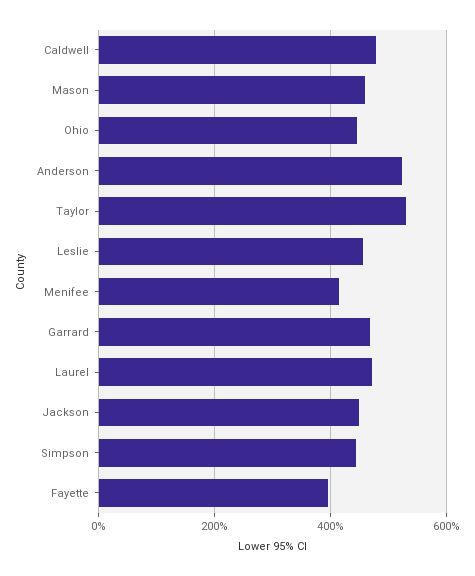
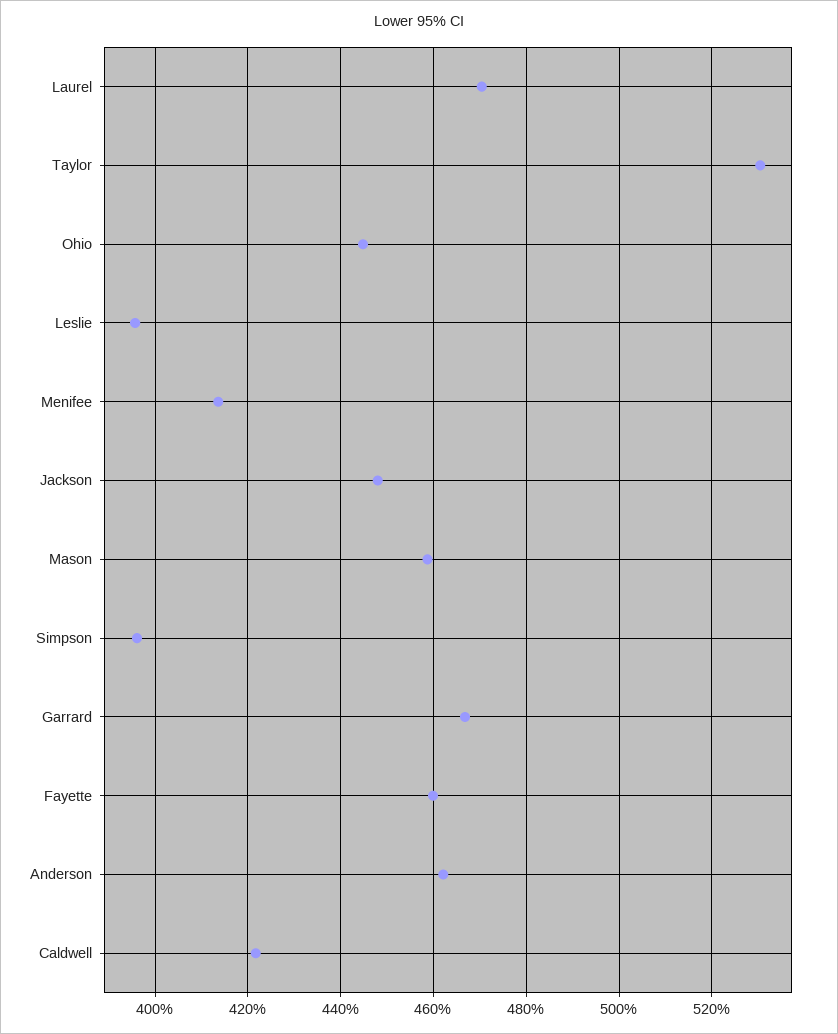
  {
-   "Caldwell": 480,
+   "Caldwell": 422,
    "Mason": 458,
    "Ohio": 444,
-   "Anderson": 520,
+   "Anderson": 462,
    "Taylor": 530,
-   "Leslie": 460,
+   "Leslie": 396,
    "Menifee": 414,
    "Garrard": 466,
    "Laurel": 470,
    "Jackson": 448,
-   "Simpson": 440,
+   "Simpson": 396,
-   "Fayette": 400
+   "Fayette": 460
  }

